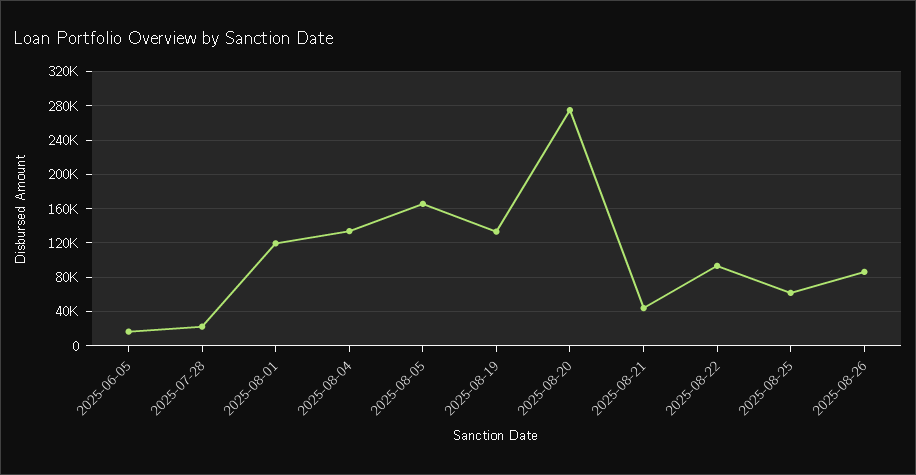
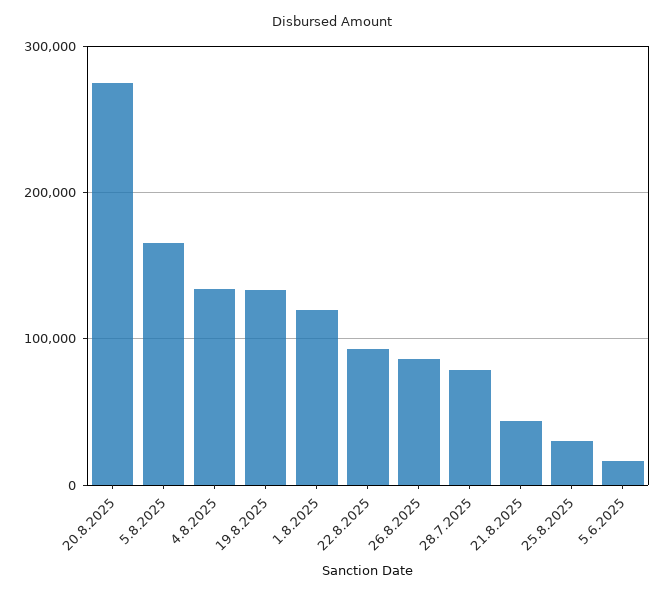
  {
    "2025-06-05": 20000,
-   "2025-07-28": 20000,
+   "2025-07-28": 80000,
    "2025-08-01": 120000,
    "2025-08-04": 130000,
    "2025-08-05": 170000,
    "2025-08-19": 130000,
    "2025-08-20": 270000,
    "2025-08-21": 40000,
    "2025-08-22": 90000,
-   "2025-08-25": 60000,
+   "2025-08-25": 30000,
    "2025-08-26": 90000
  }

